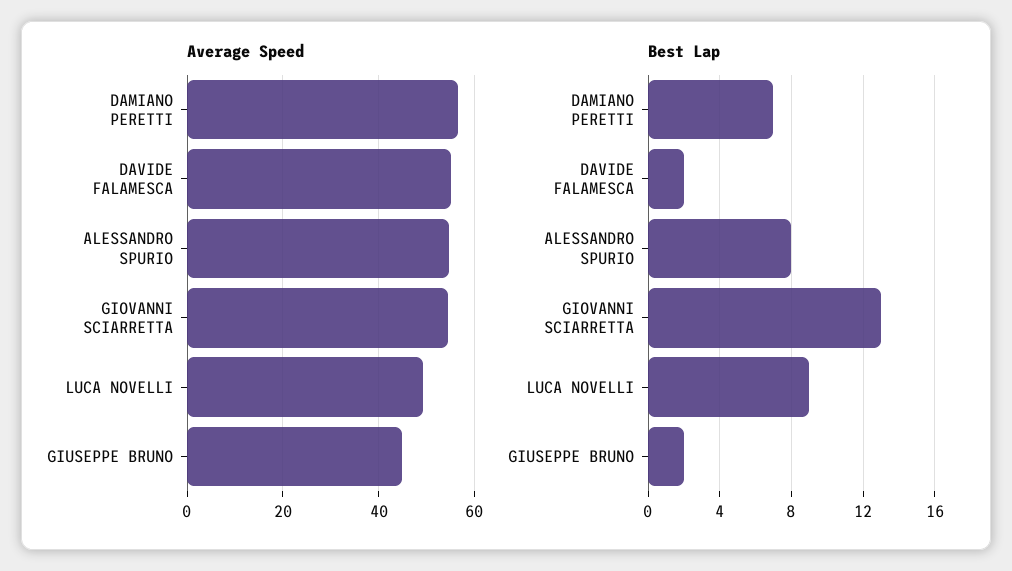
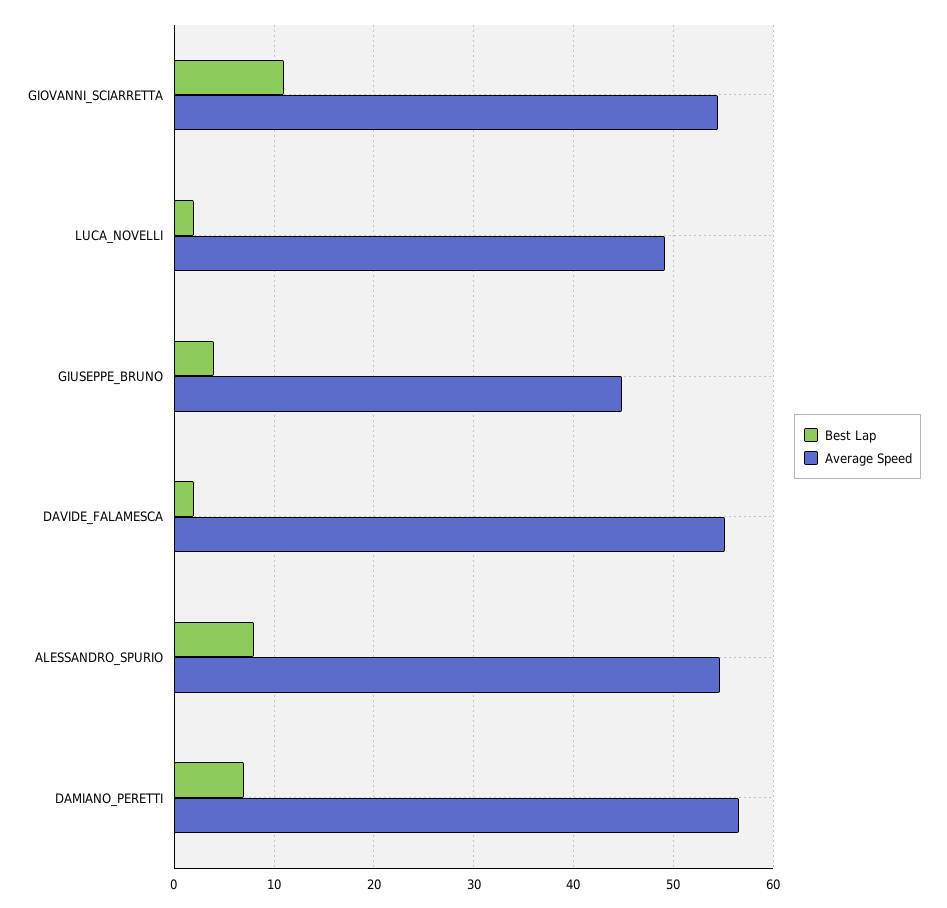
  {
    "Average Speed": {
      "DAMIANO PERETTI": 57,
      "DAVIDE FALAMESCA": 55,
      "ALESSANDRO SPURIO": 55,
      "GIOVANNI SCIARRETTA": 55,
      "LUCA NOVELLI": 49,
      "GIUSEPPE BRUNO": 45
    },
    "Best Lap": {
      "DAMIANO PERETTI": 7,
      "DAVIDE FALAMESCA": 2,
      "ALESSANDRO SPURIO": 8,
-     "GIOVANNI SCIARRETTA": 13,
+     "GIOVANNI SCIARRETTA": 11,
-     "LUCA NOVELLI": 9,
+     "LUCA NOVELLI": 2,
-     "GIUSEPPE BRUNO": 2
+     "GIUSEPPE BRUNO": 4
    }
  }

